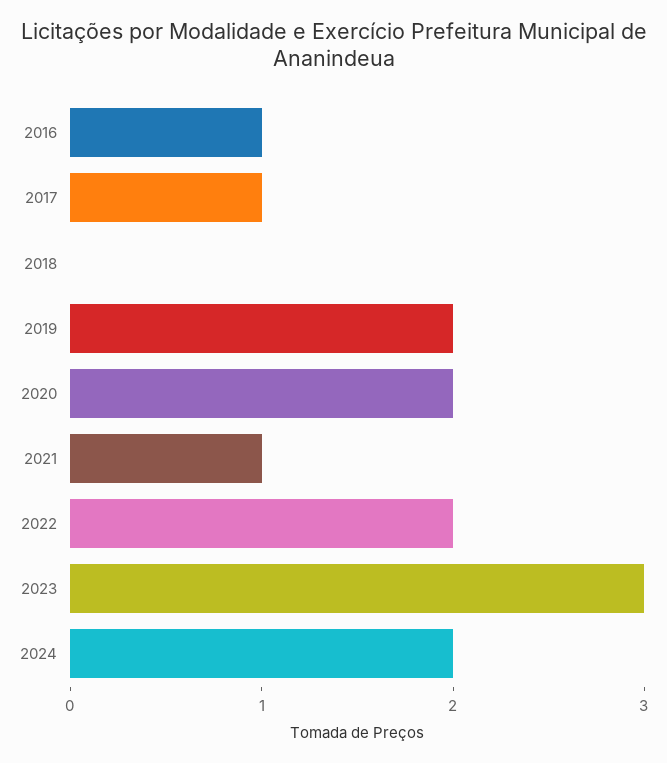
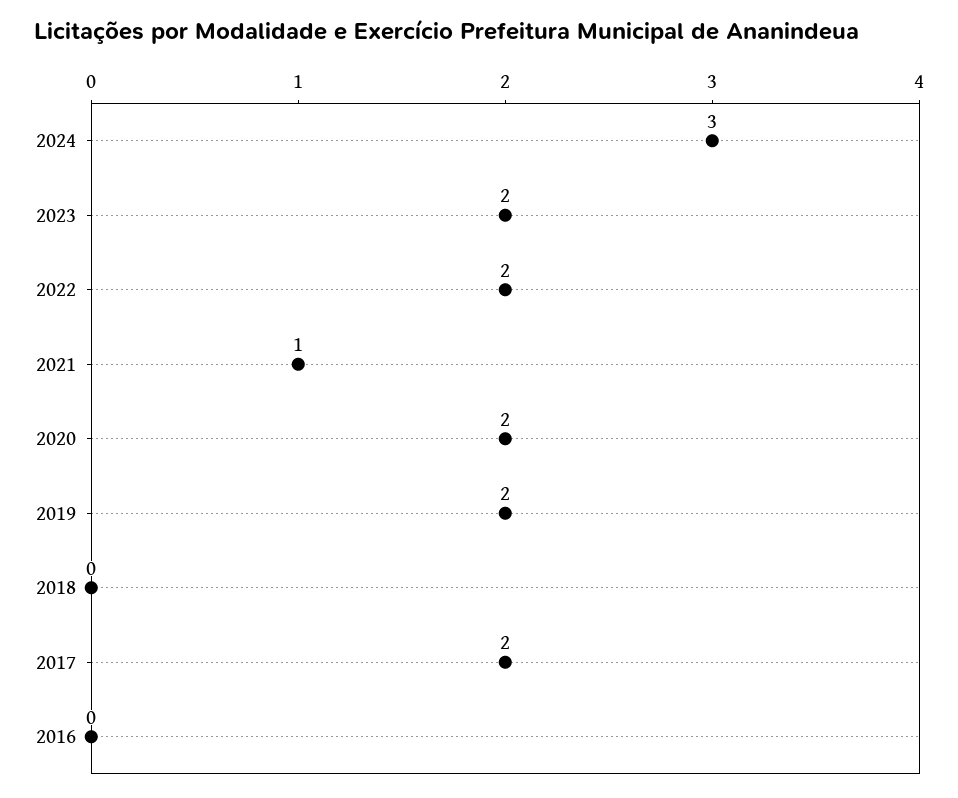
  {
-   "2016": 1,
+   "2016": 0,
-   "2017": 1,
+   "2017": 2,
    "2018": 0,
    "2019": 2,
    "2020": 2,
    "2021": 1,
    "2022": 2,
-   "2023": 3,
+   "2023": 2,
-   "2024": 2
+   "2024": 3
  }

